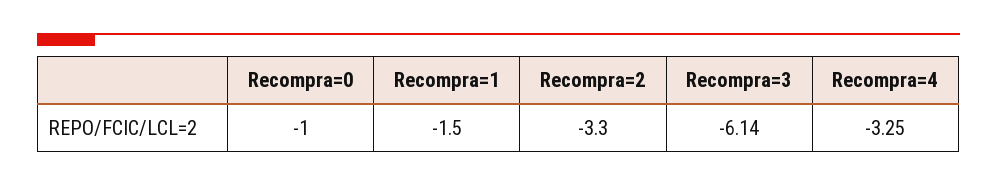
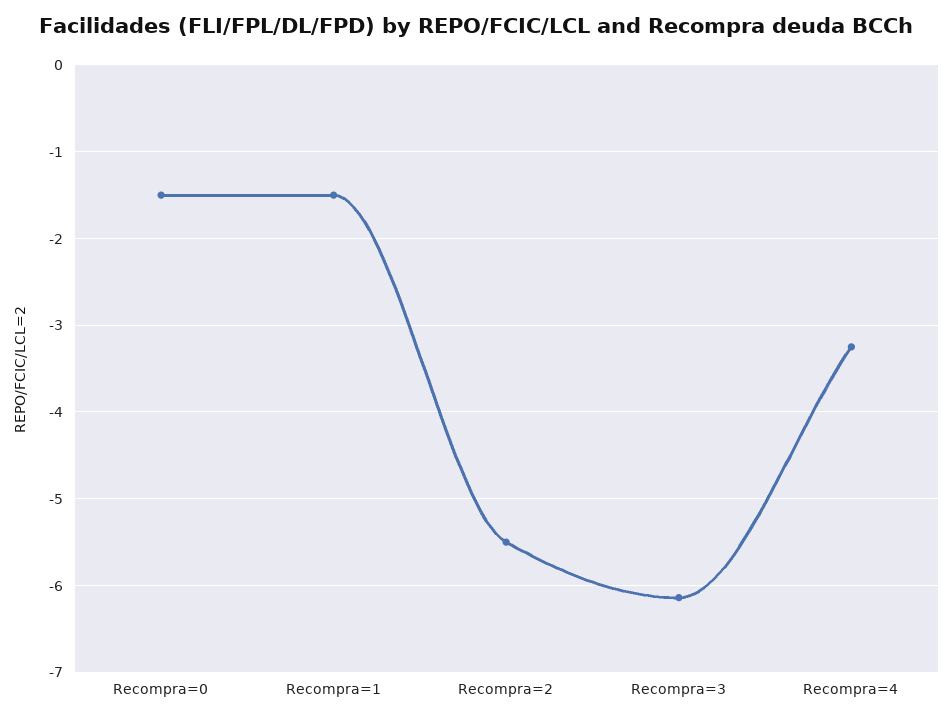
  {
-   "Recompra=0": -1,
+   "Recompra=0": -1.5,
    "Recompra=1": -1.5,
-   "Recompra=2": -3.3,
+   "Recompra=2": -5.5,
    "Recompra=3": -6.14,
    "Recompra=4": -3.25
  }

